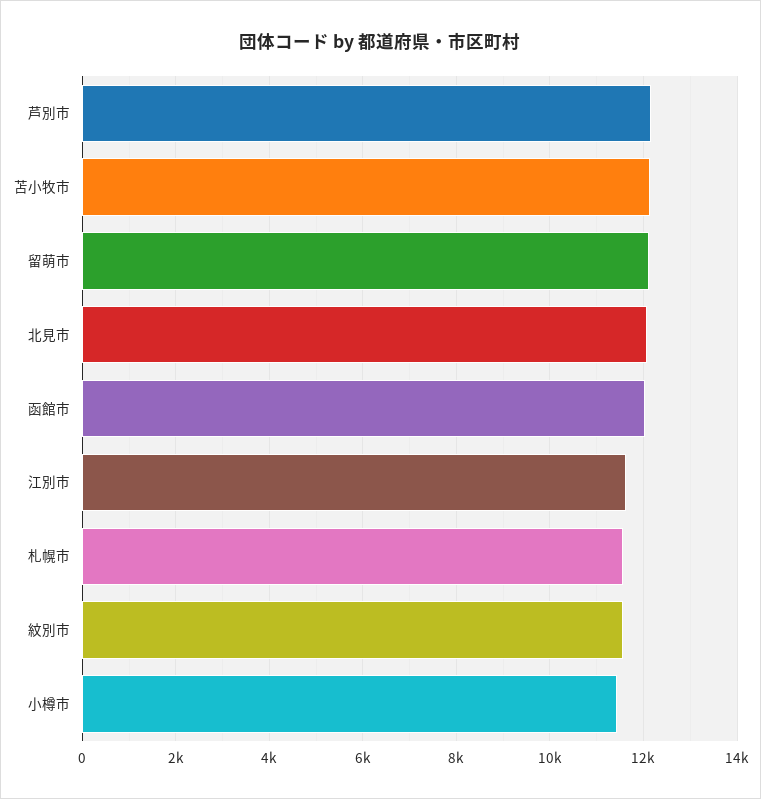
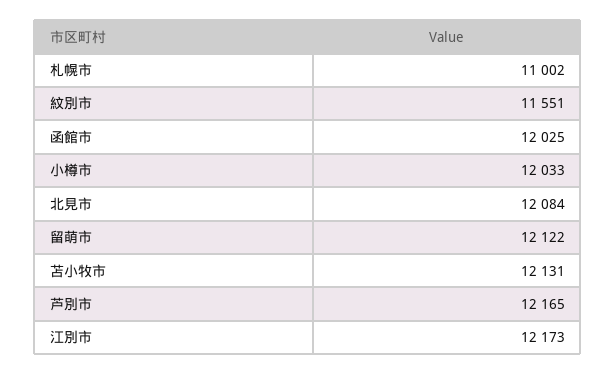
  {
    "芦別市": 12165,
    "苫小牧市": 12131,
    "留萌市": 12122,
    "北見市": 12084,
    "函館市": 12025,
-   "江別市": 11600,
+   "江別市": 12173,
-   "札幌市": 11600,
+   "札幌市": 11002,
    "紋別市": 11551,
-   "小樽市": 11400
+   "小樽市": 12033
  }

